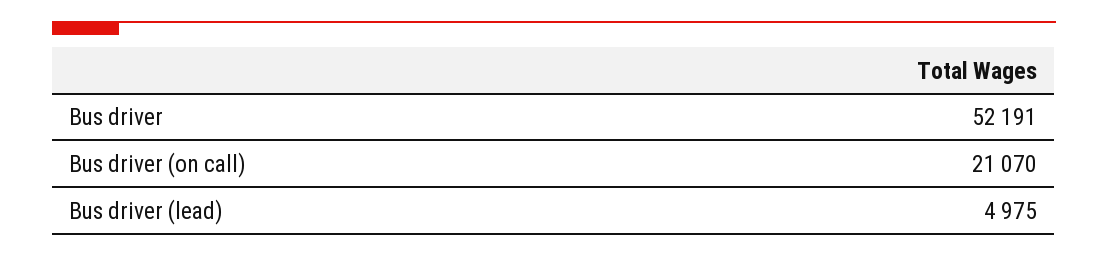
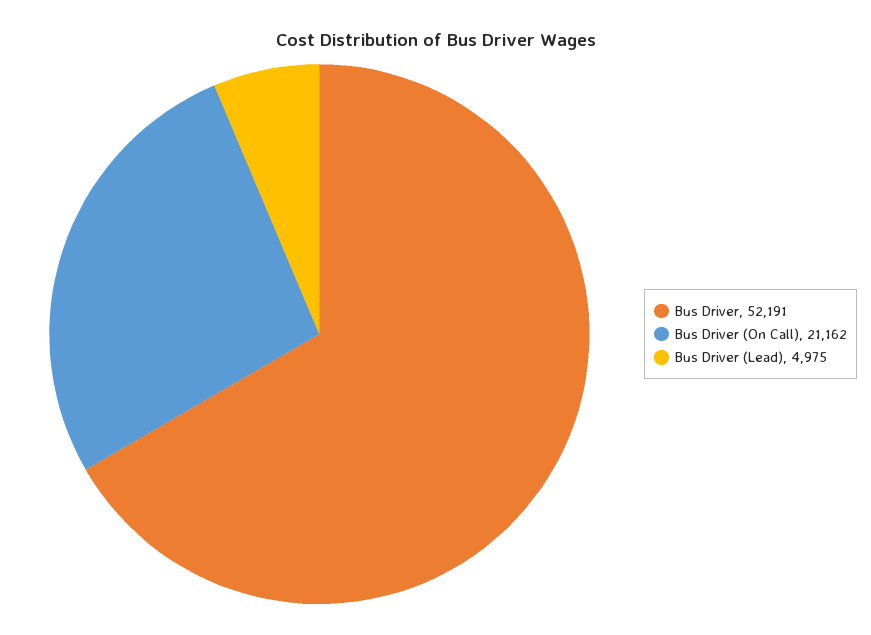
  {
    "Bus driver": 52191,
-   "Bus driver (on call)": 21070,
+   "Bus driver (on call)": 21162,
    "Bus driver (lead)": 4975
  }

